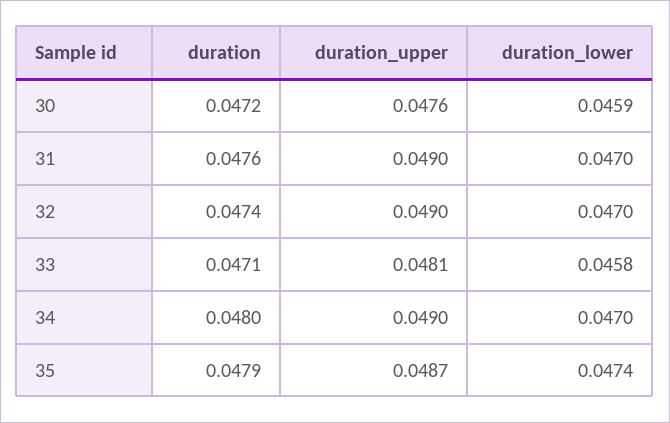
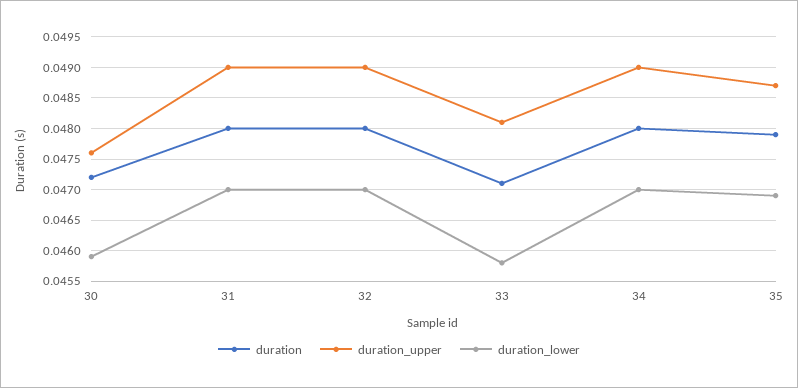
  {
    "duration": {
      "30": 0.0472,
-     "31": 0.0476,
+     "31": 0.048,
-     "32": 0.0474,
+     "32": 0.048,
      "33": 0.0471,
      "34": 0.048,
      "35": 0.0479
    },
    "duration_upper": {
      "30": 0.0476,
      "31": 0.049,
      "32": 0.049,
      "33": 0.0481,
      "34": 0.049,
      "35": 0.0487
    },
    "duration_lower": {
      "30": 0.0459,
      "31": 0.047,
      "32": 0.047,
      "33": 0.0458,
      "34": 0.047,
-     "35": 0.0474
+     "35": 0.0469
    }
  }

